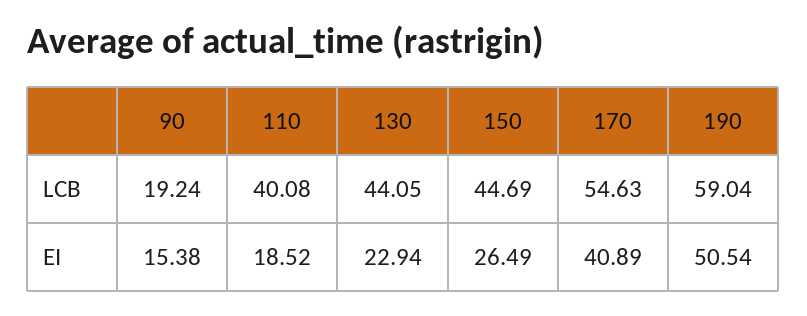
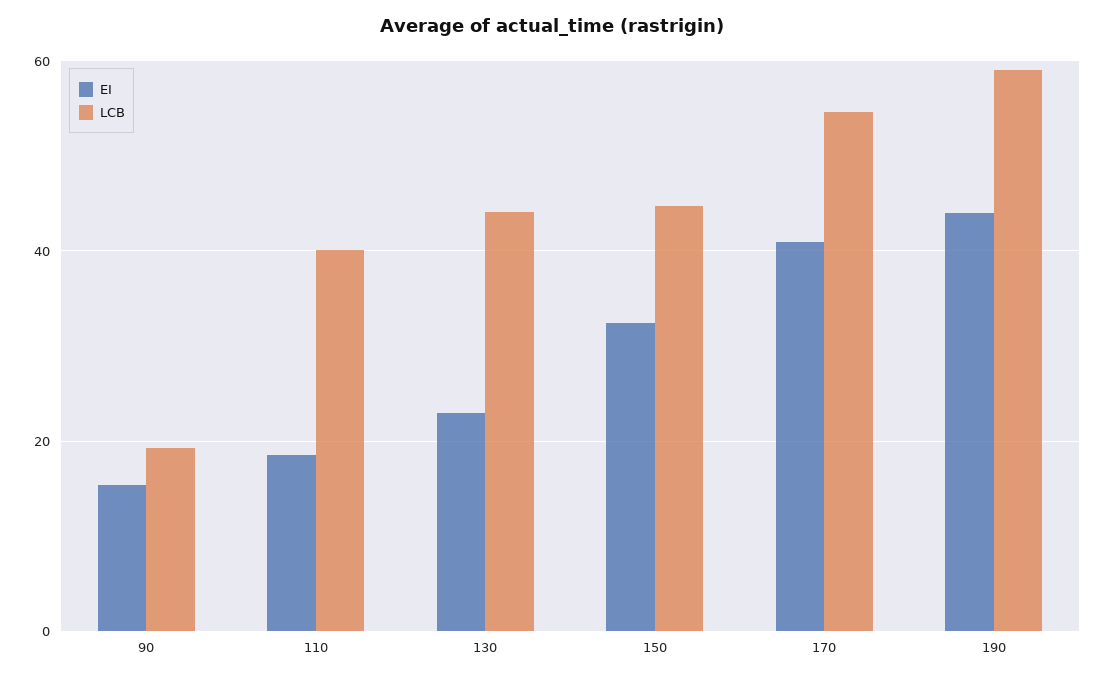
  {
    "LCB": {
      "90": 19.24,
      "110": 40.08,
      "130": 44.05,
      "150": 44.69,
      "170": 54.63,
      "190": 59.04
    },
    "EI": {
      "90": 15.38,
      "110": 18.52,
      "130": 22.94,
-     "150": 26.49,
+     "150": 32,
      "170": 40.89,
-     "190": 50.54
+     "190": 44
    }
  }

